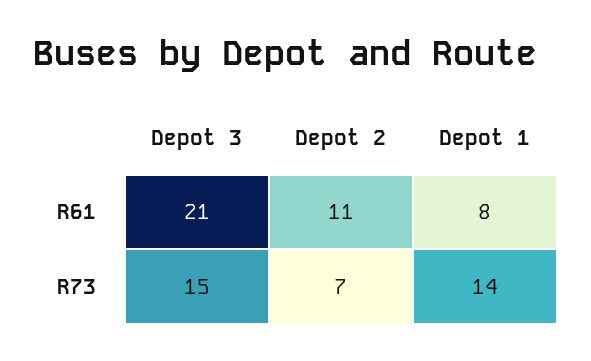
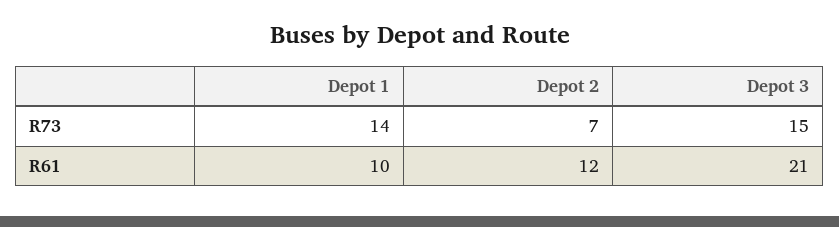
  {
    "Depot 3": {
      "R61": 21,
      "R73": 15
    },
    "Depot 2": {
-     "R61": 11,
+     "R61": 12,
      "R73": 7
    },
    "Depot 1": {
-     "R61": 8,
+     "R61": 10,
      "R73": 14
    }
  }

